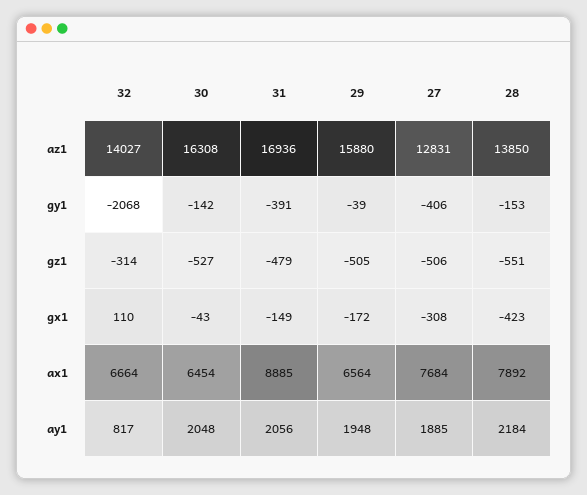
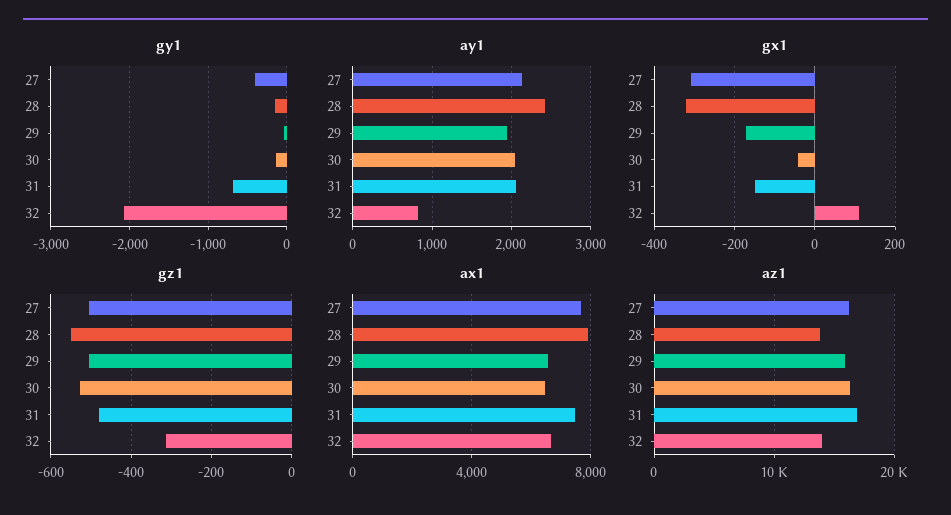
  {
    "az1": {
      "32": 14027,
      "30": 16308,
      "31": 16936,
      "29": 15880,
-     "27": 12831,
+     "27": 16000,
      "28": 13850
    },
    "gy1": {
      "32": -2068,
      "30": -142,
-     "31": -391,
+     "31": -700,
      "29": -39,
      "27": -406,
      "28": -153
    },
    "gz1": {
      "32": -314,
      "30": -527,
      "31": -479,
      "29": -505,
      "27": -506,
      "28": -551
    },
    "gx1": {
      "32": 110,
      "30": -43,
      "31": -149,
      "29": -172,
      "27": -308,
-     "28": -423
+     "28": -320
    },
    "ax1": {
      "32": 6664,
      "30": 6454,
-     "31": 8885,
+     "31": 7500,
      "29": 6564,
      "27": 7684,
      "28": 7892
    },
    "ay1": {
      "32": 817,
      "30": 2048,
      "31": 2056,
      "29": 1948,
-     "27": 1885,
+     "27": 2100,
-     "28": 2184
+     "28": 2400
    }
  }

